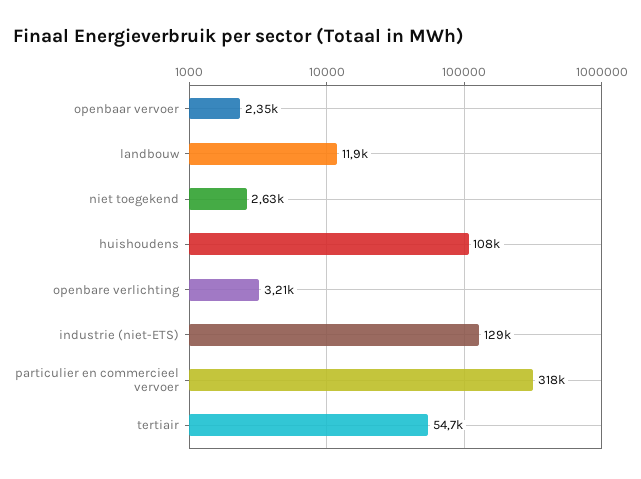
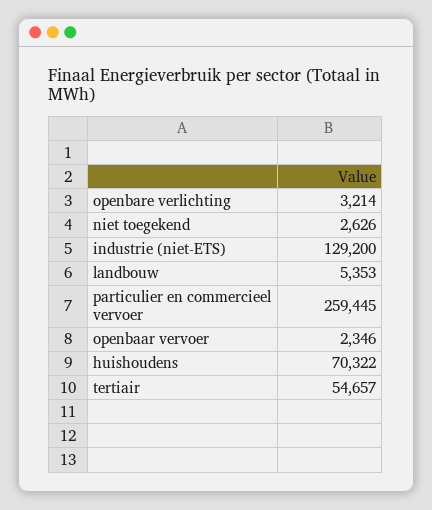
  {
    "openbaar vervoer": 2346,
-   "landbouw": 11900,
+   "landbouw": 5353,
    "niet toegekend": 2626,
-   "huishoudens": 108000,
+   "huishoudens": 70322,
    "openbare verlichting": 3214,
    "industrie (niet-ETS)": 129200,
-   "particulier en commercieel vervoer": 318000,
+   "particulier en commercieel vervoer": 259445,
    "tertiair": 54657
  }

